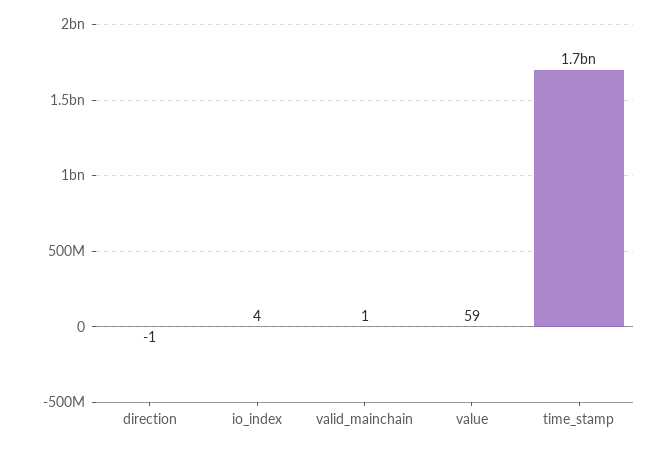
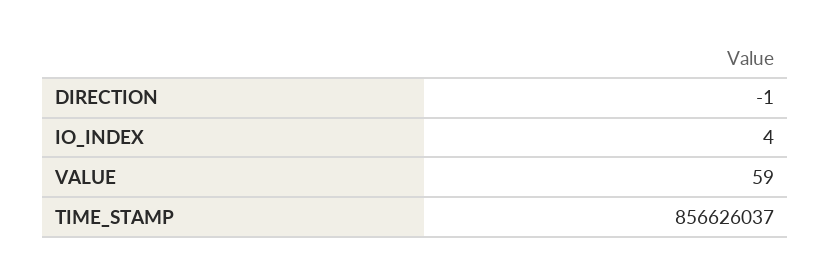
  {
    "direction": -1,
    "io_index": 4,
-   "valid_mainchain": 1,
    "value": 59,
-   "time_stamp": 1700000000
+   "time_stamp": 856626037
  }

